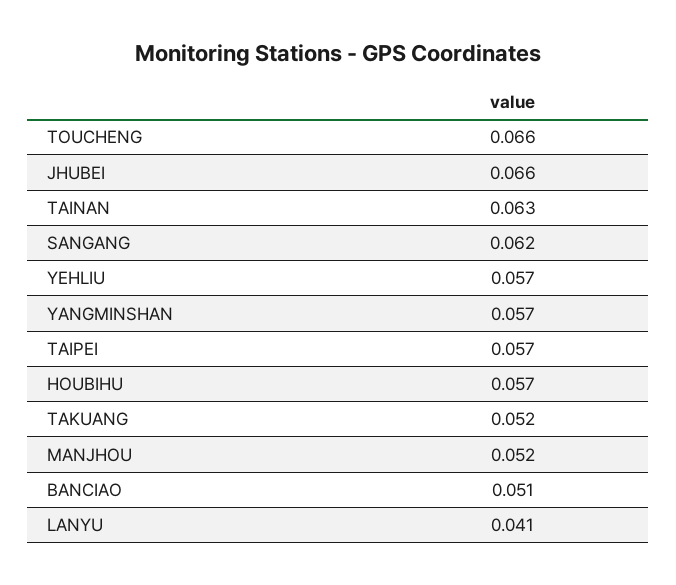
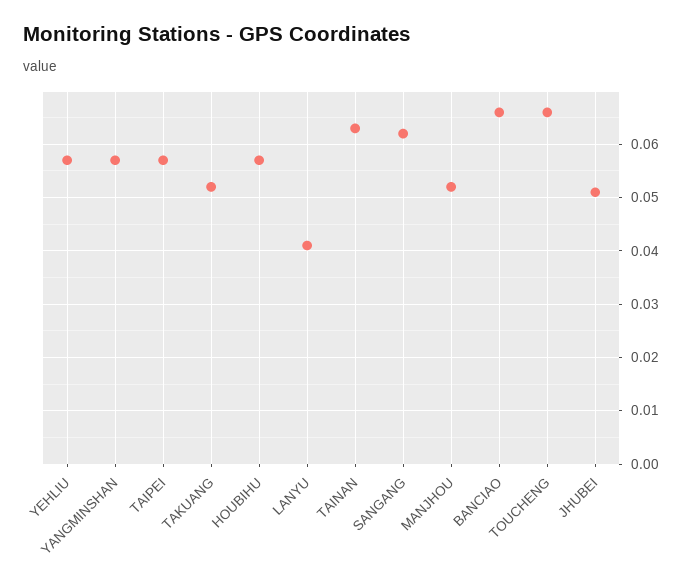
  {
    "TOUCHENG": 0.066,
-   "JHUBEI": 0.066,
+   "JHUBEI": 0.05,
    "TAINAN": 0.063,
    "SANGANG": 0.062,
    "YEHLIU": 0.057,
    "YANGMINSHAN": 0.057,
    "TAIPEI": 0.057,
    "HOUBIHU": 0.057,
    "TAKUANG": 0.052,
    "MANJHOU": 0.052,
-   "BANCIAO": 0.051,
+   "BANCIAO": 0.065,
    "LANYU": 0.041
  }

